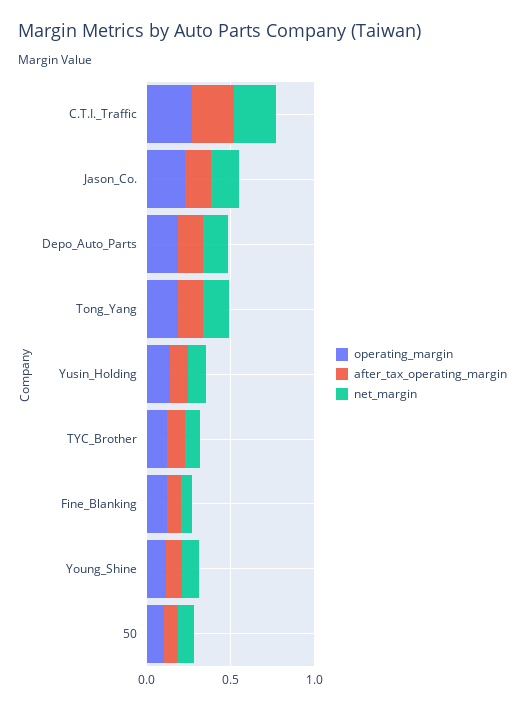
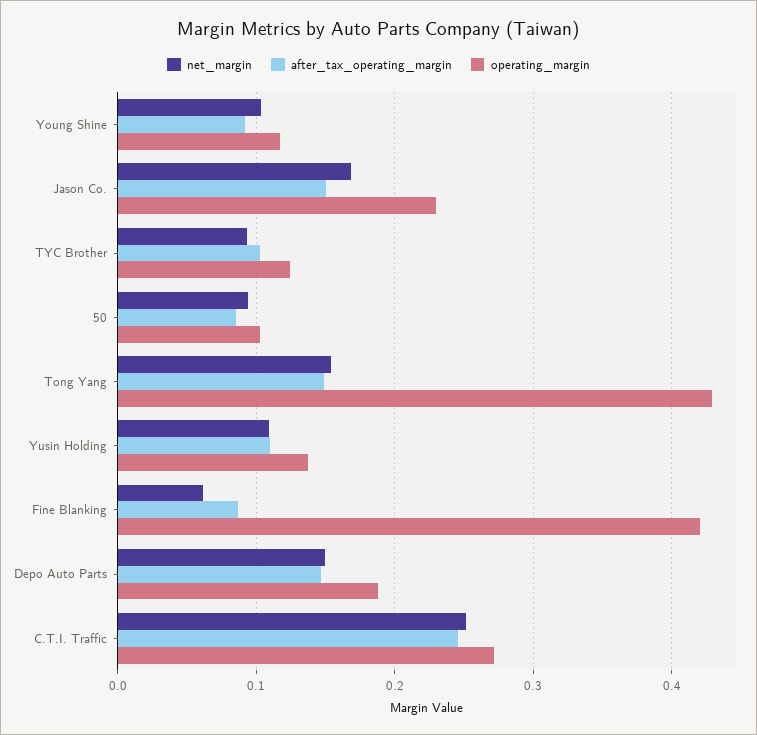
  {
    "operating_margin": {
      "C.T.I._Traffic": 0.27,
      "Jason_Co.": 0.23,
      "Depo_Auto_Parts": 0.19,
-     "Tong_Yang": 0.2,
+     "Tong_Yang": 0.43,
      "Yusin_Holding": 0.14,
      "TYC_Brother": 0.12,
-     "Fine_Blanking": 0.1,
+     "Fine_Blanking": 0.42,
      "Young_Shine": 0.12,
      "50": 0.1
    },
    "after_tax_operating_margin": {
      "C.T.I._Traffic": 0.25,
      "Jason_Co.": 0.15,
      "Depo_Auto_Parts": 0.15,
      "Tong_Yang": 0.15,
      "Yusin_Holding": 0.11,
      "TYC_Brother": 0.1,
      "Fine_Blanking": 0.09,
      "Young_Shine": 0.09,
      "50": 0.09
    },
    "net_margin": {
      "C.T.I._Traffic": 0.25,
      "Jason_Co.": 0.17,
      "Depo_Auto_Parts": 0.15,
      "Tong_Yang": 0.15,
      "Yusin_Holding": 0.11,
      "TYC_Brother": 0.09,
      "Fine_Blanking": 0.06,
      "Young_Shine": 0.1,
      "50": 0.09
    }
  }

